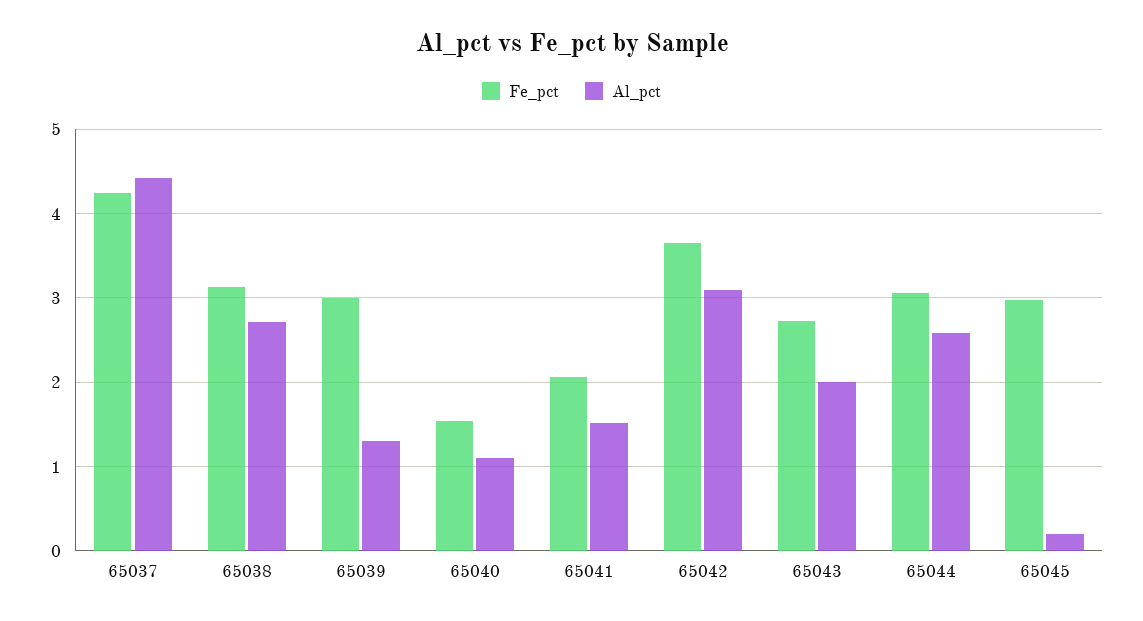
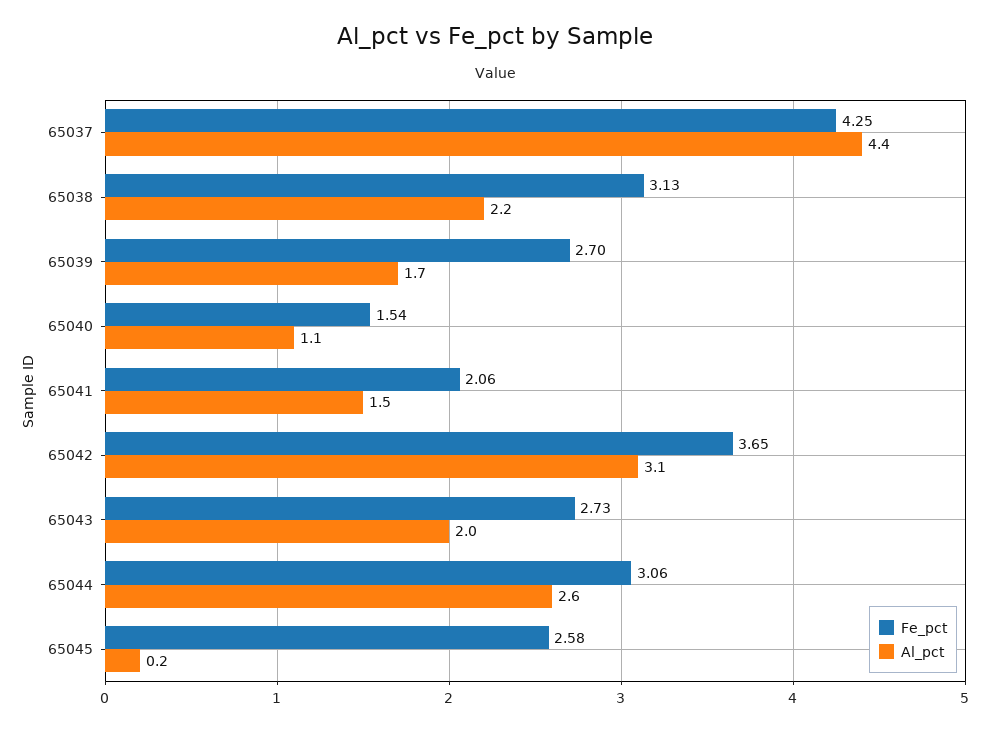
  {
    "Fe_pct": {
      "65037": 4.25,
      "65038": 3.13,
-     "65039": 3,
+     "65039": 2.7,
      "65040": 1.54,
      "65041": 2.06,
      "65042": 3.65,
      "65043": 2.73,
      "65044": 3.06,
-     "65045": 3
+     "65045": 2.58
    },
    "Al_pct": {
      "65037": 4.4,
-     "65038": 2.7,
+     "65038": 2.2,
-     "65039": 1.3,
+     "65039": 1.7,
      "65040": 1.1,
      "65041": 1.5,
      "65042": 3.1,
      "65043": 2,
      "65044": 2.6,
      "65045": 0.2
    }
  }

